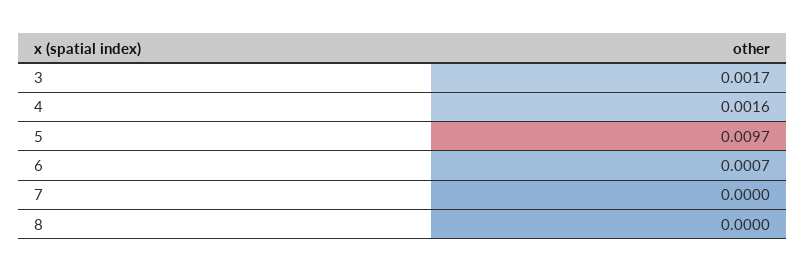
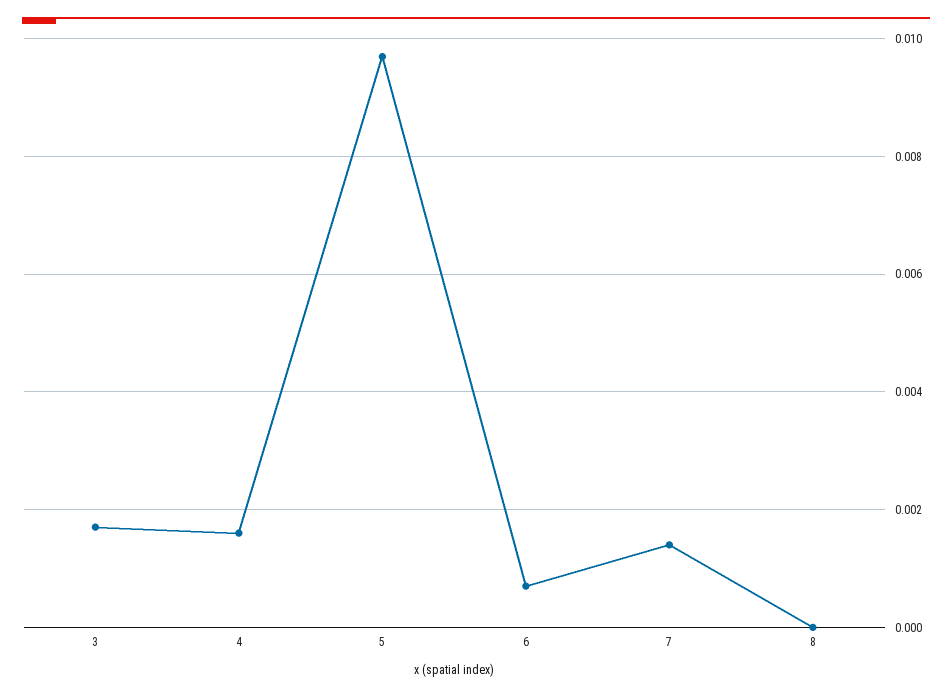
  {
    "3": 0.0017,
    "4": 0.0016,
    "5": 0.0097,
    "6": 0.0007,
-   "7": 0,
+   "7": 0.0015,
    "8": 0
  }

